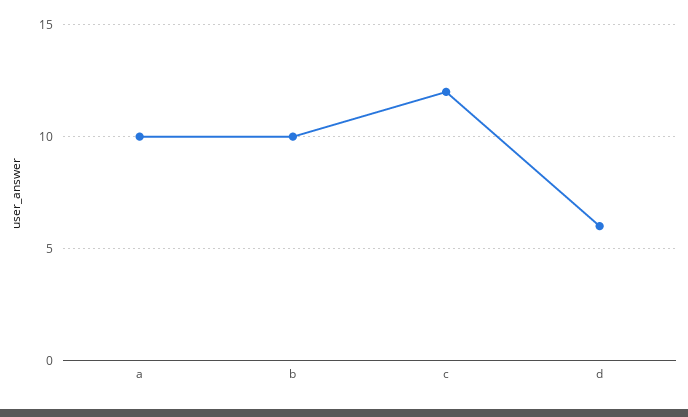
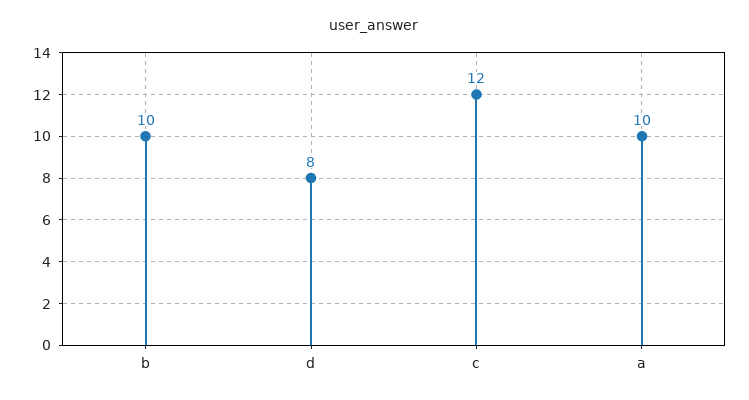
  {
    "a": 10,
    "b": 10,
    "c": 12,
-   "d": 6
+   "d": 8
  }

